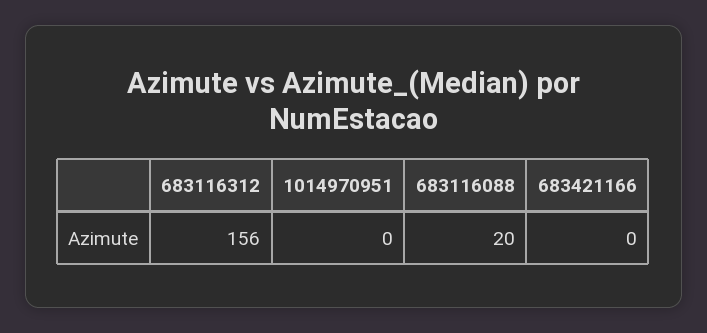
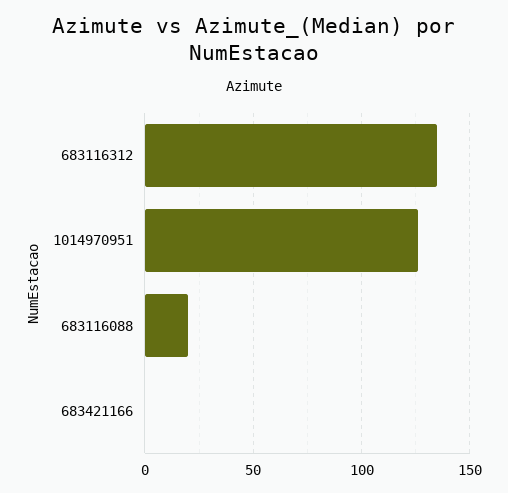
  {
-   "683116312": 156,
+   "683116312": 135,
-   "1014970951": 0,
+   "1014970951": 125,
    "683116088": 20,
    "683421166": 0
  }

